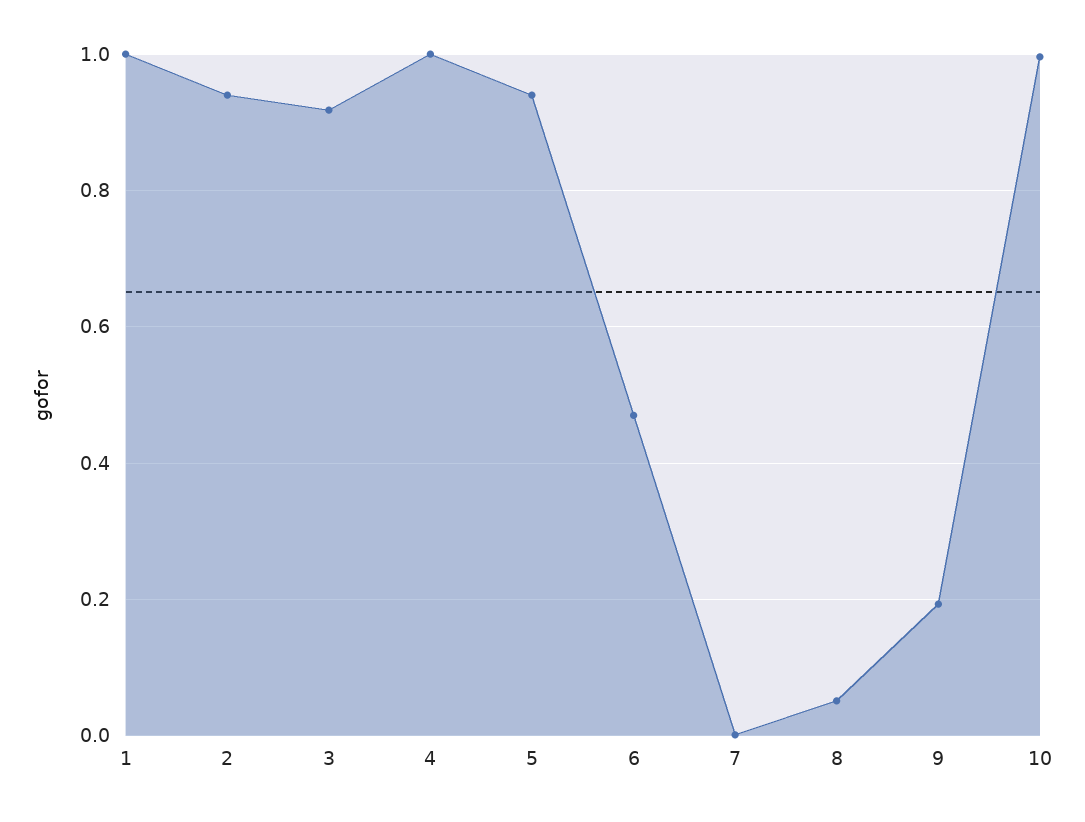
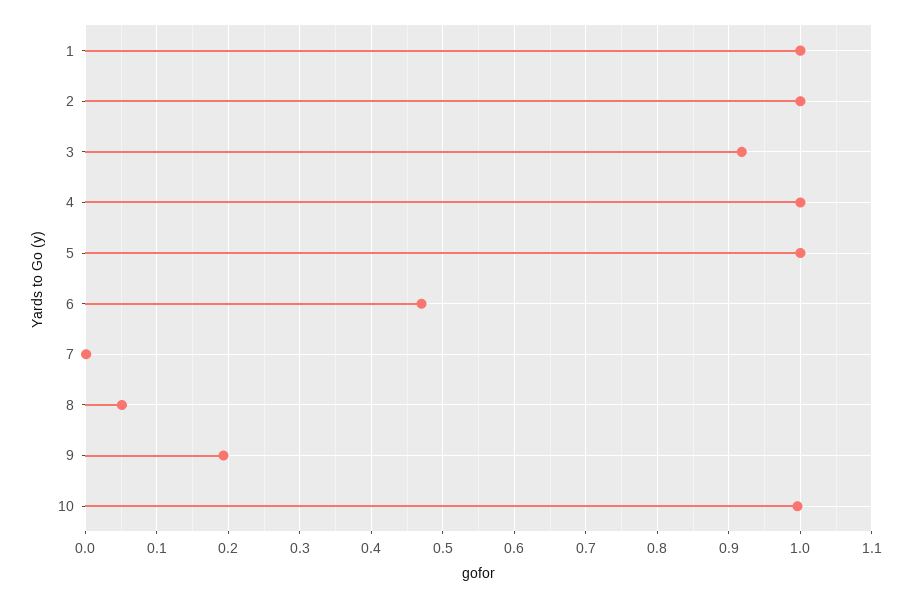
  {
    "1": 1,
-   "2": 0.94,
+   "2": 1,
    "3": 0.92,
    "4": 1,
-   "5": 0.94,
+   "5": 1,
    "6": 0.47,
    "7": 0,
    "8": 0.05,
    "9": 0.19,
    "10": 1
  }

